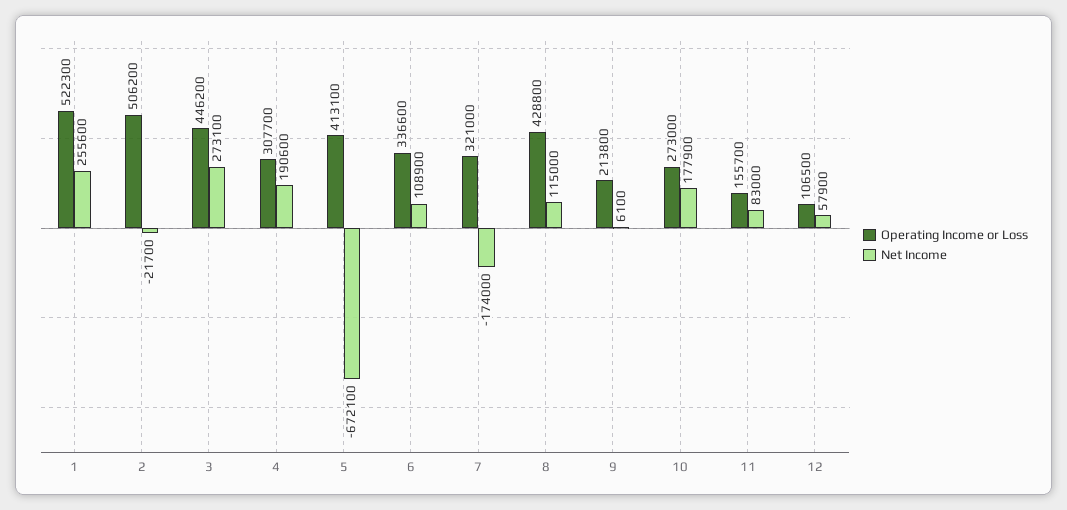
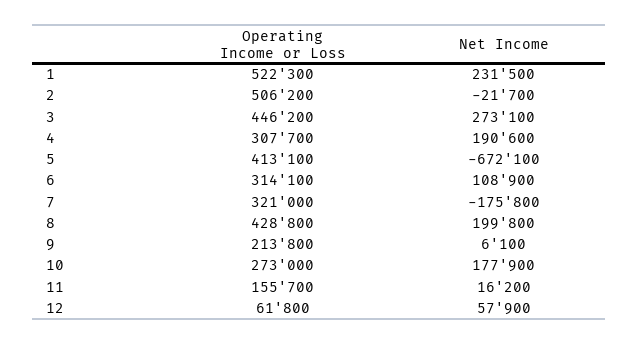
  {
    "Operating Income or Loss": {
      "1": 522300,
      "2": 506200,
      "3": 446200,
      "4": 307700,
      "5": 413100,
-     "6": 336600,
+     "6": 314100,
      "7": 321000,
      "8": 428800,
      "9": 213800,
      "10": 273000,
      "11": 155700,
-     "12": 106500
+     "12": 61800
    },
    "Net Income": {
-     "1": 255600,
+     "1": 231500,
      "2": -21700,
      "3": 273100,
      "4": 190600,
      "5": -672100,
      "6": 108900,
-     "7": -174000,
+     "7": -175800,
-     "8": 115000,
+     "8": 199800,
      "9": 6100,
      "10": 177900,
-     "11": 83000,
+     "11": 16200,
      "12": 57900
    }
  }

